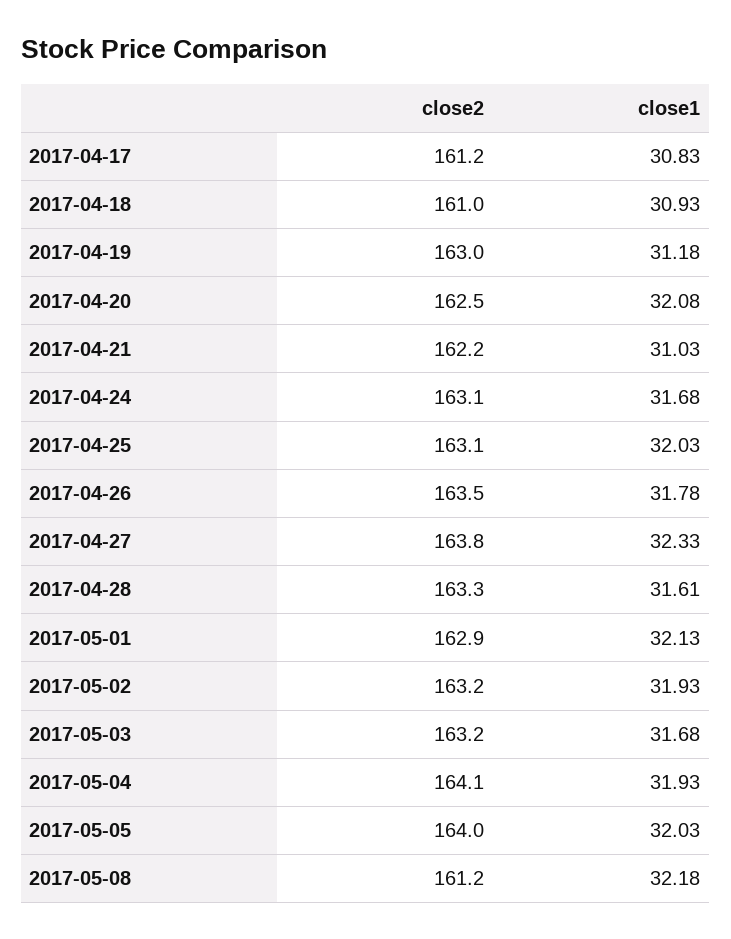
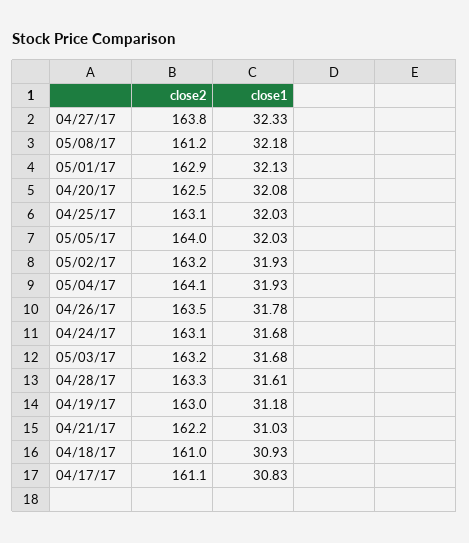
  {
    "close2": {
-     "2017-04-17": 161.2,
+     "2017-04-17": 161.1,
      "2017-04-18": 161,
      "2017-04-19": 163,
      "2017-04-20": 162.5,
      "2017-04-21": 162.2,
      "2017-04-24": 163.1,
      "2017-04-25": 163.1,
      "2017-04-26": 163.5,
      "2017-04-27": 163.8,
      "2017-04-28": 163.3,
      "2017-05-01": 162.9,
      "2017-05-02": 163.2,
      "2017-05-03": 163.2,
      "2017-05-04": 164.1,
      "2017-05-05": 164,
      "2017-05-08": 161.2
    },
    "close1": {
      "2017-04-17": 30.83,
      "2017-04-18": 30.93,
      "2017-04-19": 31.18,
      "2017-04-20": 32.08,
      "2017-04-21": 31.03,
      "2017-04-24": 31.68,
      "2017-04-25": 32.03,
      "2017-04-26": 31.78,
      "2017-04-27": 32.33,
      "2017-04-28": 31.61,
      "2017-05-01": 32.13,
      "2017-05-02": 31.93,
      "2017-05-03": 31.68,
      "2017-05-04": 31.93,
      "2017-05-05": 32.03,
      "2017-05-08": 32.18
    }
  }

